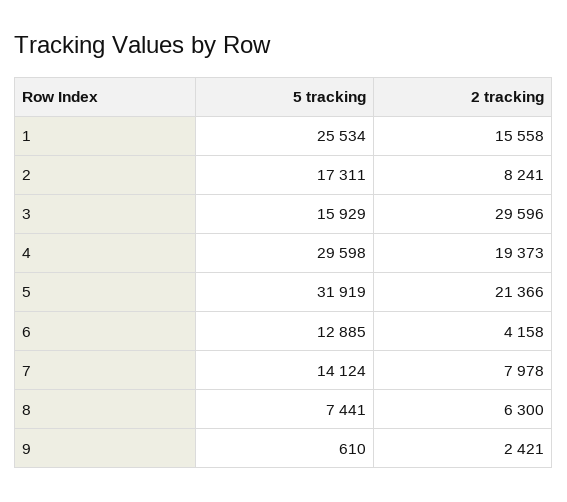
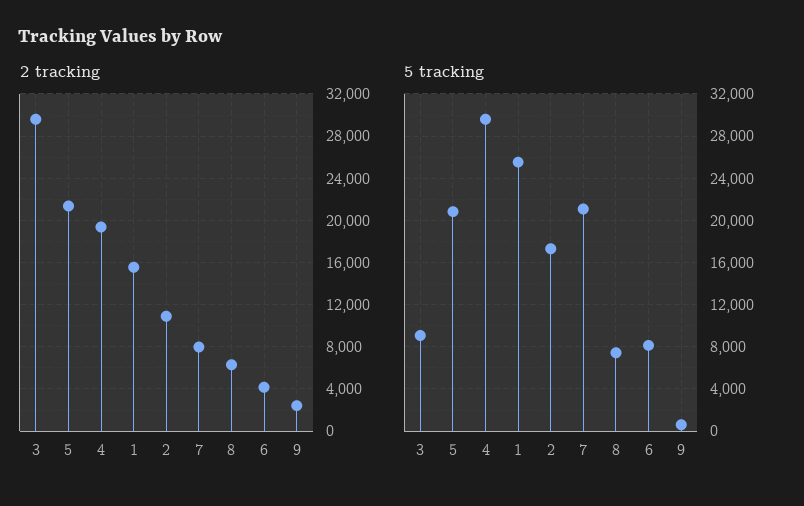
  {
    "5 tracking": {
      "1": 25534,
      "2": 17311,
-     "3": 15929,
+     "3": 9000,
      "4": 29598,
-     "5": 31919,
+     "5": 21000,
-     "6": 12885,
+     "6": 8000,
-     "7": 14124,
+     "7": 21000,
      "8": 7441,
      "9": 610
    },
    "2 tracking": {
      "1": 15558,
-     "2": 8241,
+     "2": 11000,
      "3": 29596,
      "4": 19373,
      "5": 21366,
      "6": 4158,
      "7": 7978,
      "8": 6300,
      "9": 2421
    }
  }

